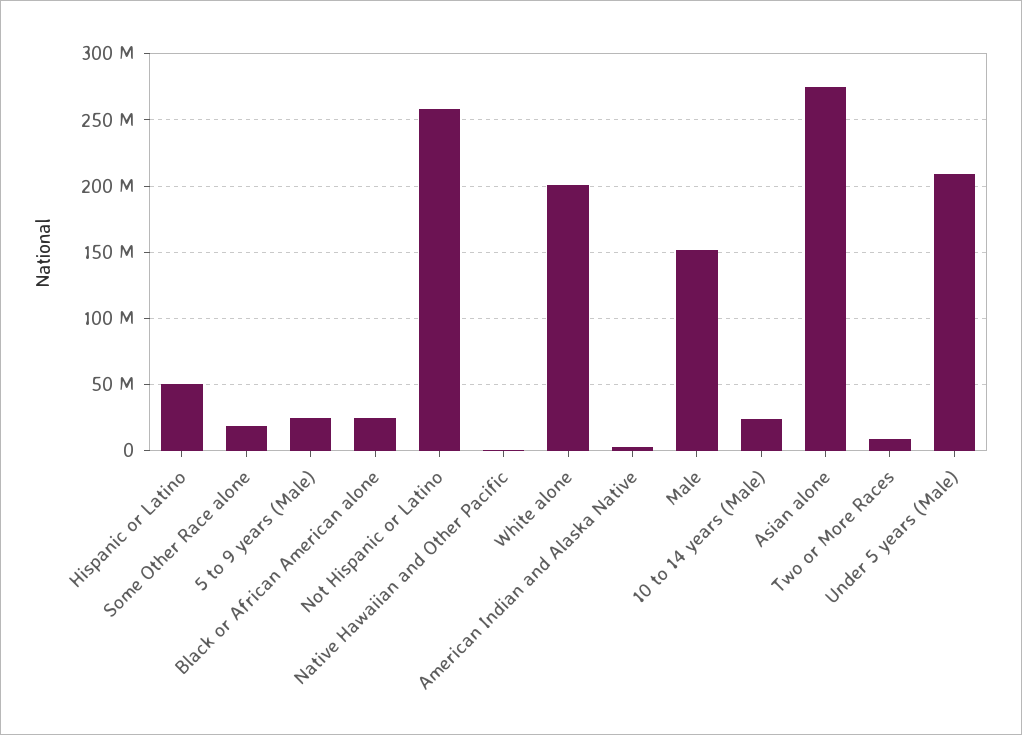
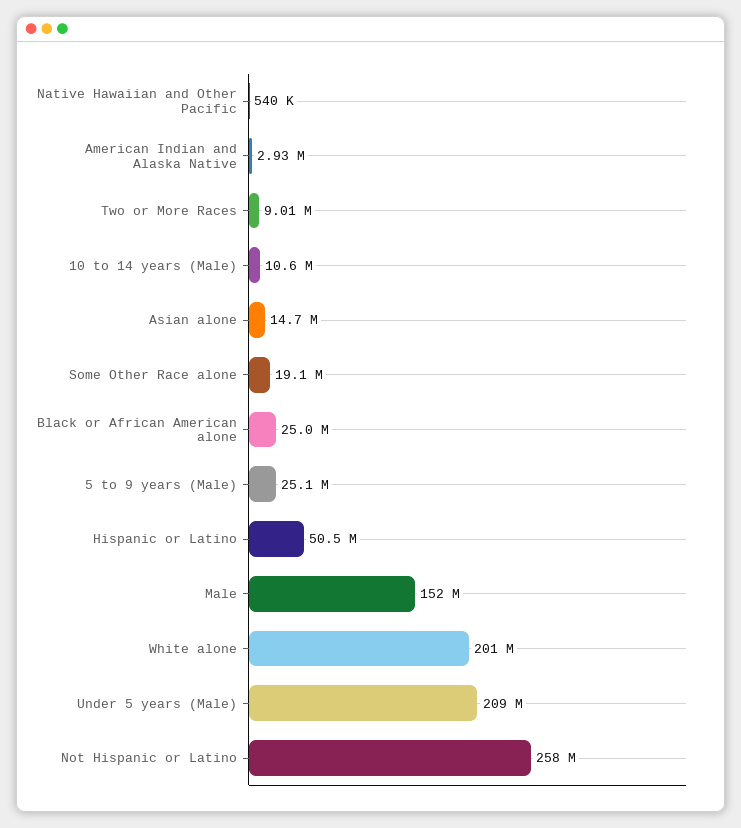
  {
    "Hispanic or Latino": 50500000,
    "Some Other Race alone": 19100000,
    "5 to 9 years (Male)": 25100000,
    "Black or African American alone": 25000000,
    "Not Hispanic or Latino": 258000000,
    "Native Hawaiian and Other Pacific": 540000,
    "White alone": 201000000,
    "American Indian and Alaska Native": 2930000,
    "Male": 152000000,
-   "10 to 14 years (Male)": 25000000,
+   "10 to 14 years (Male)": 10600000,
-   "Asian alone": 275000000,
+   "Asian alone": 14700000,
    "Two or More Races": 9010000,
    "Under 5 years (Male)": 209000000
  }

